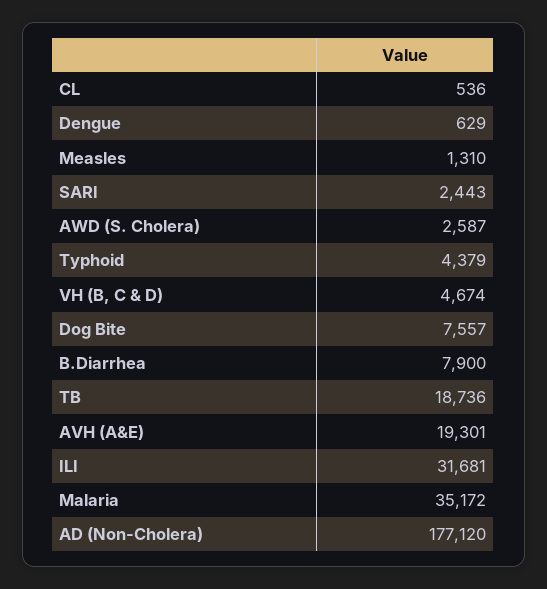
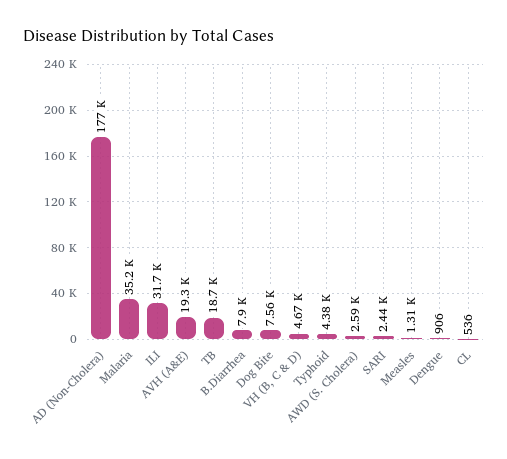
  {
    "CL": 536,
-   "Dengue": 629,
+   "Dengue": 906,
    "Measles": 1310,
    "SARI": 2443,
    "AWD (S. Cholera)": 2587,
    "Typhoid": 4379,
    "VH (B, C & D)": 4674,
    "Dog Bite": 7557,
    "B.Diarrhea": 7900,
    "TB": 18736,
    "AVH (A&E)": 19301,
    "ILI": 31681,
    "Malaria": 35172,
    "AD (Non-Cholera)": 177120
  }

